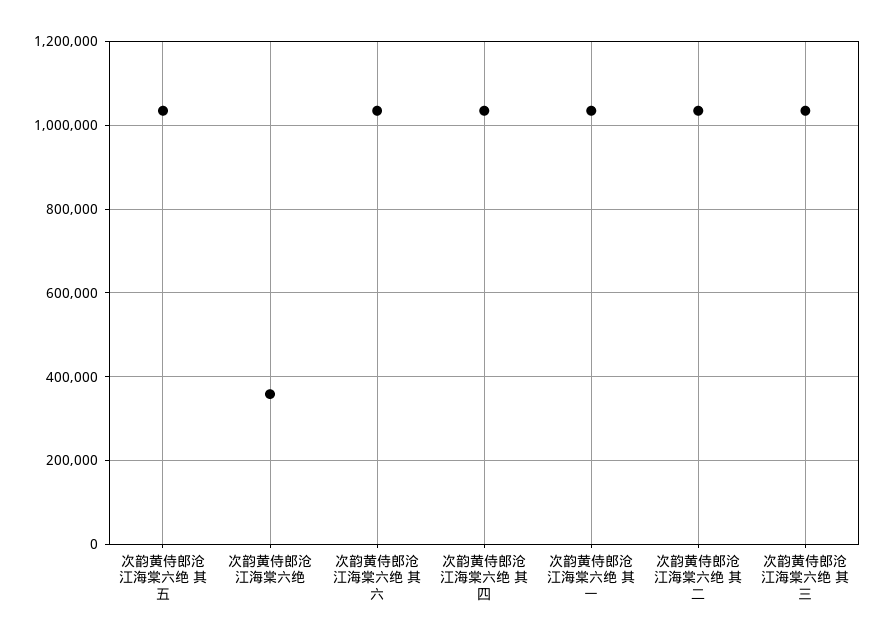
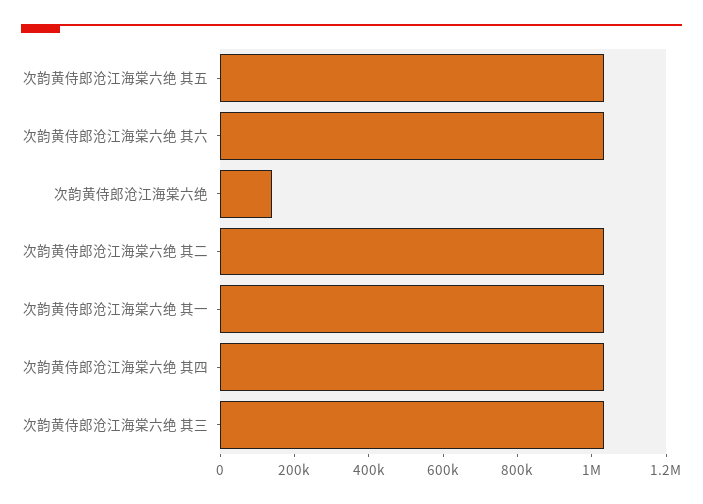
  {
    "次韵黄侍郎沧江海棠六绝 其五": 1040000,
-   "次韵黄侍郎沧江海棠六绝": 360000,
+   "次韵黄侍郎沧江海棠六绝": 150000,
    "次韵黄侍郎沧江海棠六绝 其六": 1040000,
    "次韵黄侍郎沧江海棠六绝 其四": 1040000,
    "次韵黄侍郎沧江海棠六绝 其一": 1040000,
    "次韵黄侍郎沧江海棠六绝 其二": 1040000,
    "次韵黄侍郎沧江海棠六绝 其三": 1040000
  }

